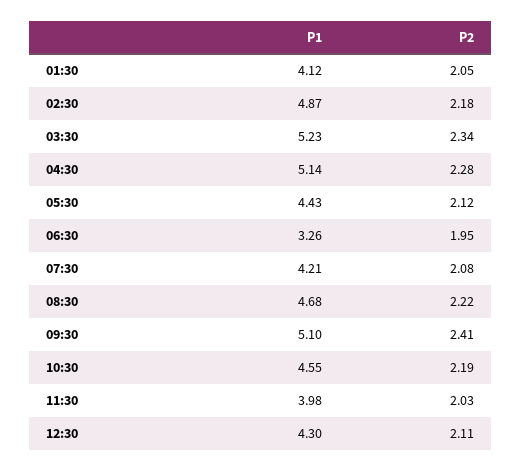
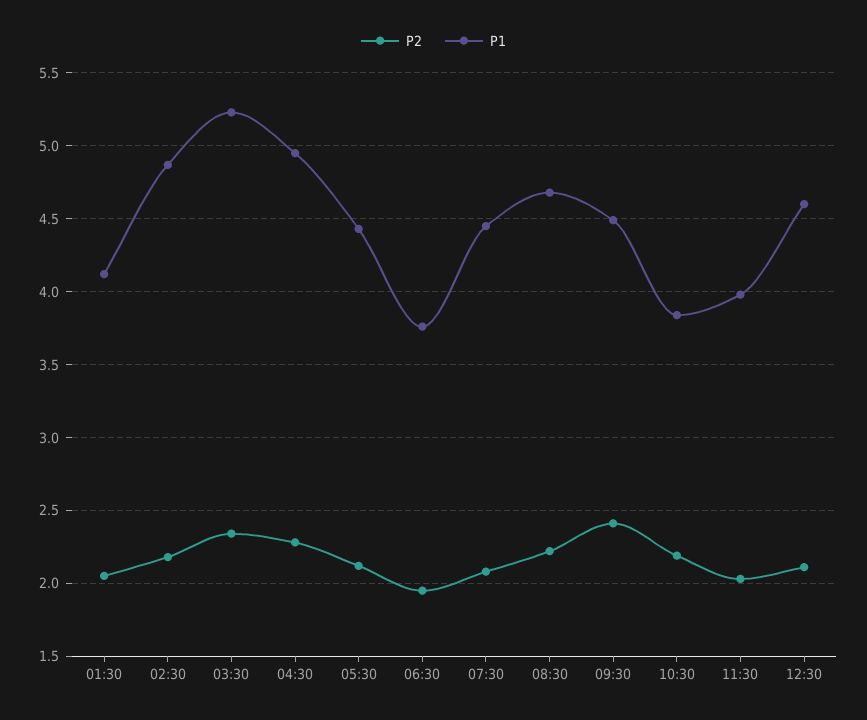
  {
    "P1": {
      "01:30": 4.12,
      "02:30": 4.87,
      "03:30": 5.23,
-     "04:30": 5.14,
+     "04:30": 4.95,
      "05:30": 4.43,
-     "06:30": 3.26,
+     "06:30": 3.75,
-     "07:30": 4.21,
+     "07:30": 4.45,
      "08:30": 4.68,
-     "09:30": 5.1,
+     "09:30": 4.5,
-     "10:30": 4.55,
+     "10:30": 3.85,
      "11:30": 3.98,
-     "12:30": 4.3
+     "12:30": 4.6
    },
    "P2": {
      "01:30": 2.05,
      "02:30": 2.18,
      "03:30": 2.34,
      "04:30": 2.28,
      "05:30": 2.12,
      "06:30": 1.95,
      "07:30": 2.08,
      "08:30": 2.22,
      "09:30": 2.41,
      "10:30": 2.19,
      "11:30": 2.03,
      "12:30": 2.11
    }
  }

